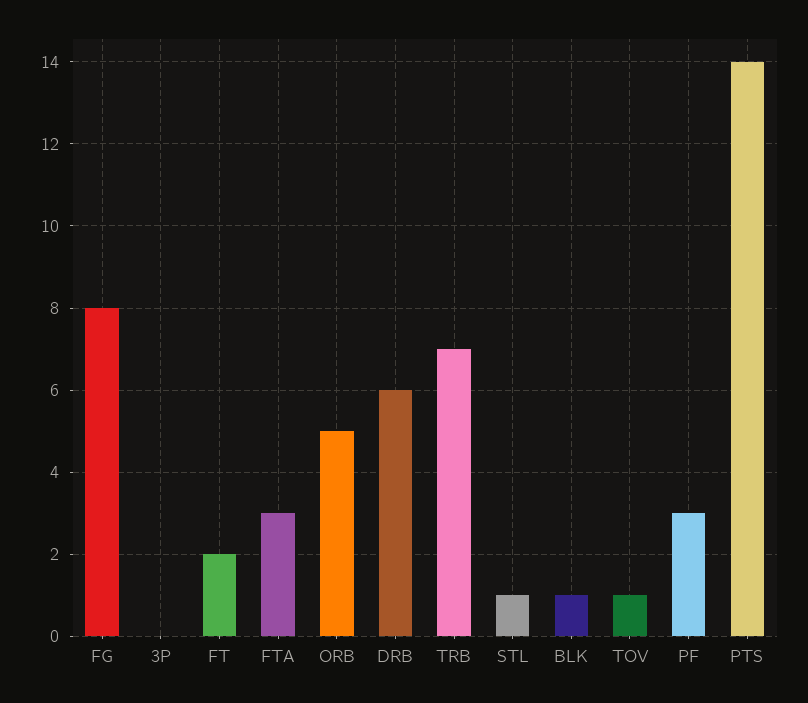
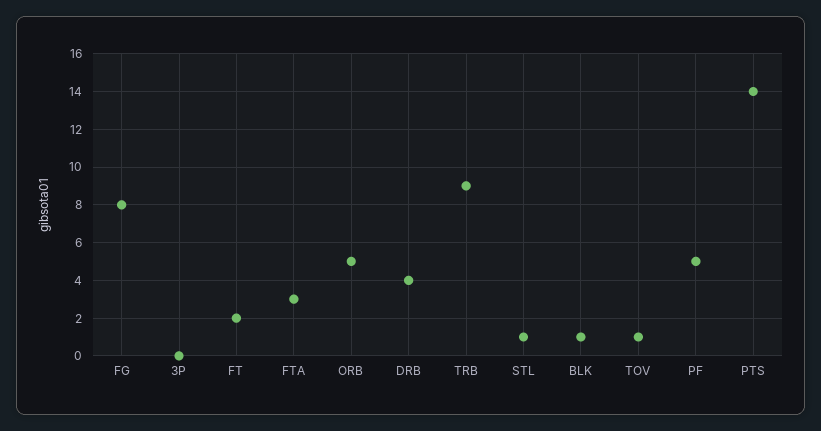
  {
    "FG": 8,
    "3P": 0,
    "FT": 2,
    "FTA": 3,
    "ORB": 5,
-   "DRB": 6,
+   "DRB": 4,
-   "TRB": 7,
+   "TRB": 9,
    "STL": 1,
    "BLK": 1,
    "TOV": 1,
-   "PF": 3,
+   "PF": 5,
    "PTS": 14
  }

